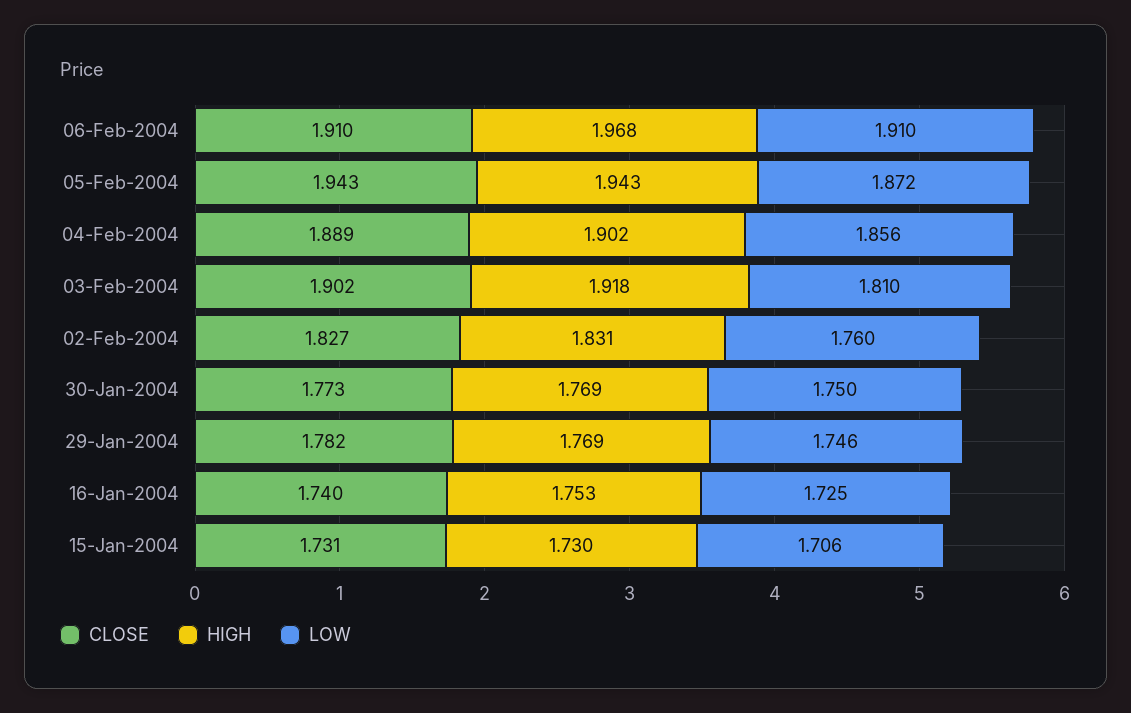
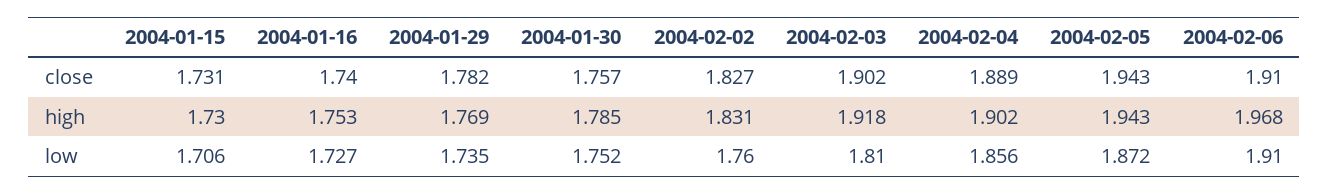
  {
    "CLOSE": {
      "06-Feb-2004": 1.91,
      "05-Feb-2004": 1.943,
      "04-Feb-2004": 1.889,
      "03-Feb-2004": 1.902,
      "02-Feb-2004": 1.827,
-     "30-Jan-2004": 1.773,
+     "30-Jan-2004": 1.757,
      "29-Jan-2004": 1.782,
      "16-Jan-2004": 1.74,
      "15-Jan-2004": 1.731
    },
    "HIGH": {
      "06-Feb-2004": 1.968,
      "05-Feb-2004": 1.943,
      "04-Feb-2004": 1.902,
      "03-Feb-2004": 1.918,
      "02-Feb-2004": 1.831,
-     "30-Jan-2004": 1.769,
+     "30-Jan-2004": 1.785,
      "29-Jan-2004": 1.769,
      "16-Jan-2004": 1.753,
      "15-Jan-2004": 1.73
    },
    "LOW": {
      "06-Feb-2004": 1.91,
      "05-Feb-2004": 1.872,
      "04-Feb-2004": 1.856,
      "03-Feb-2004": 1.81,
      "02-Feb-2004": 1.76,
-     "30-Jan-2004": 1.75,
+     "30-Jan-2004": 1.752,
-     "29-Jan-2004": 1.746,
+     "29-Jan-2004": 1.735,
-     "16-Jan-2004": 1.725,
+     "16-Jan-2004": 1.727,
      "15-Jan-2004": 1.706
    }
  }

